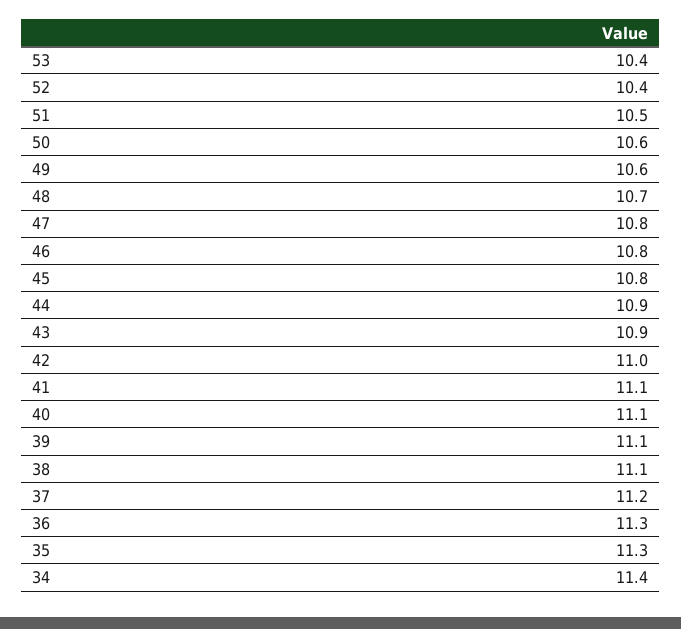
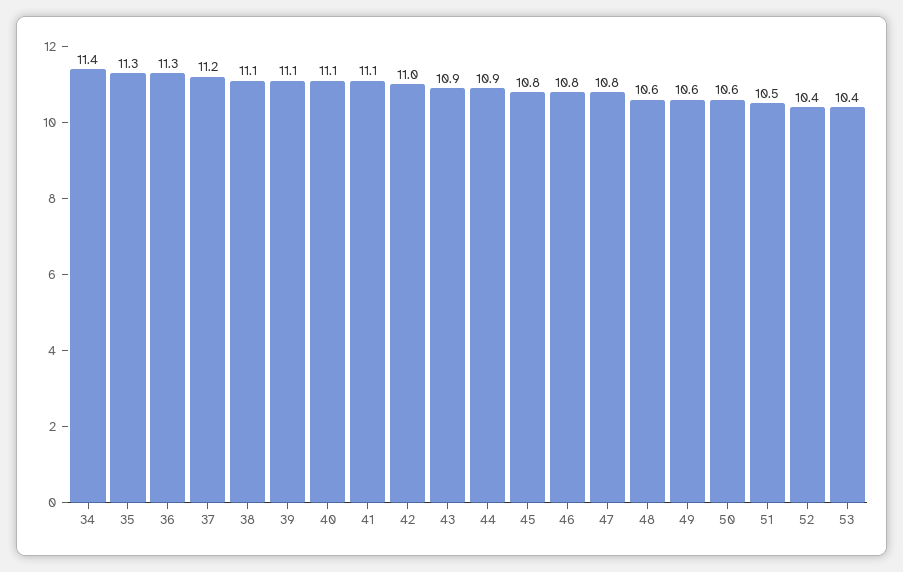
  {
    "53": 10.4,
    "52": 10.4,
    "51": 10.5,
    "50": 10.6,
    "49": 10.6,
-   "48": 10.7,
+   "48": 10.6,
    "47": 10.8,
    "46": 10.8,
    "45": 10.8,
    "44": 10.9,
    "43": 10.9,
    "42": 11,
    "41": 11.1,
    "40": 11.1,
    "39": 11.1,
    "38": 11.1,
    "37": 11.2,
    "36": 11.3,
    "35": 11.3,
    "34": 11.4
  }

